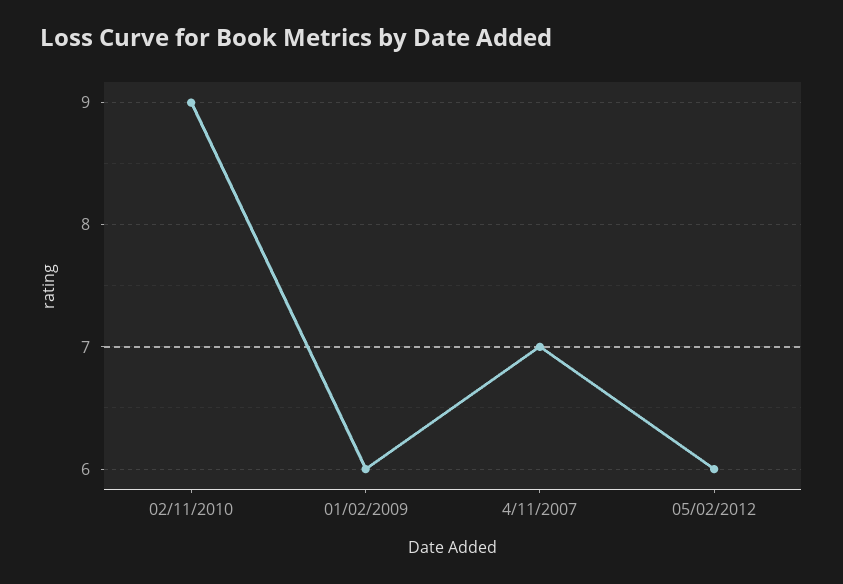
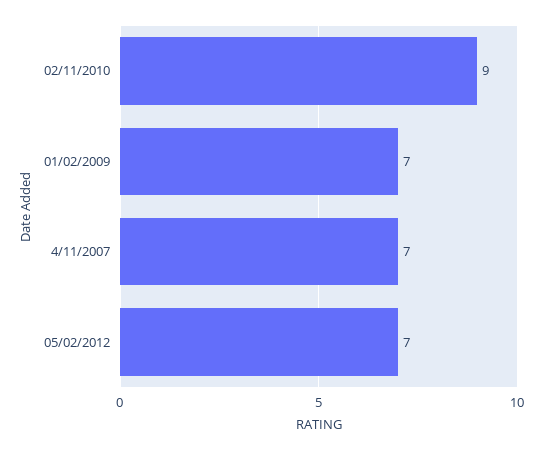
  {
    "02/11/2010": 9,
-   "01/02/2009": 6,
+   "01/02/2009": 7,
    "4/11/2007": 7,
-   "05/02/2012": 6
+   "05/02/2012": 7
  }

